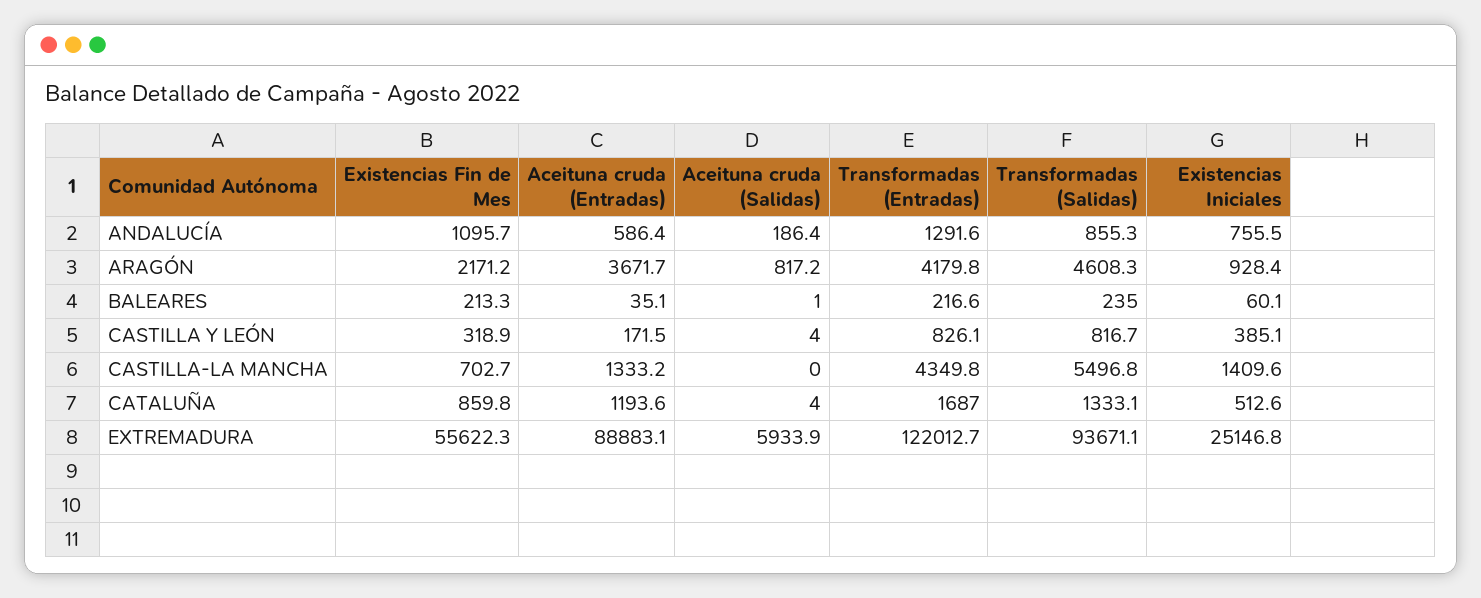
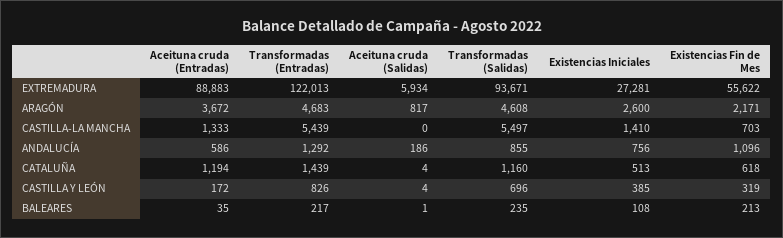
  {
    "Existencias Fin de Mes": {
      "ANDALUCÍA": 1095.7,
      "ARAGÓN": 2171.2,
      "BALEARES": 213.3,
      "CASTILLA Y LEÓN": 318.9,
      "CASTILLA-LA MANCHA": 702.7,
-     "CATALUÑA": 859.8,
+     "CATALUÑA": 618,
      "EXTREMADURA": 55622.3
    },
    "Aceituna cruda (Entradas)": {
      "ANDALUCÍA": 586.4,
      "ARAGÓN": 3671.7,
      "BALEARES": 35.1,
      "CASTILLA Y LEÓN": 171.5,
      "CASTILLA-LA MANCHA": 1333.2,
      "CATALUÑA": 1193.6,
      "EXTREMADURA": 88883.1
    },
    "Aceituna cruda (Salidas)": {
      "ANDALUCÍA": 186.4,
      "ARAGÓN": 817.2,
      "BALEARES": 1,
      "CASTILLA Y LEÓN": 4,
      "CASTILLA-LA MANCHA": 0,
      "CATALUÑA": 4,
      "EXTREMADURA": 5933.9
    },
    "Transformadas (Entradas)": {
      "ANDALUCÍA": 1291.6,
-     "ARAGÓN": 4179.8,
+     "ARAGÓN": 4683,
      "BALEARES": 216.6,
      "CASTILLA Y LEÓN": 826.1,
-     "CASTILLA-LA MANCHA": 4349.8,
+     "CASTILLA-LA MANCHA": 5439,
-     "CATALUÑA": 1687,
+     "CATALUÑA": 1439,
      "EXTREMADURA": 122012.7
    },
    "Transformadas (Salidas)": {
      "ANDALUCÍA": 855.3,
      "ARAGÓN": 4608.3,
      "BALEARES": 235,
-     "CASTILLA Y LEÓN": 816.7,
+     "CASTILLA Y LEÓN": 696,
      "CASTILLA-LA MANCHA": 5496.8,
-     "CATALUÑA": 1333.1,
+     "CATALUÑA": 1160,
      "EXTREMADURA": 93671.1
    },
    "Existencias Iniciales": {
      "ANDALUCÍA": 755.5,
-     "ARAGÓN": 928.4,
+     "ARAGÓN": 2600,
-     "BALEARES": 60.1,
+     "BALEARES": 108,
      "CASTILLA Y LEÓN": 385.1,
      "CASTILLA-LA MANCHA": 1409.6,
      "CATALUÑA": 512.6,
-     "EXTREMADURA": 25146.8
+     "EXTREMADURA": 27281
    }
  }

